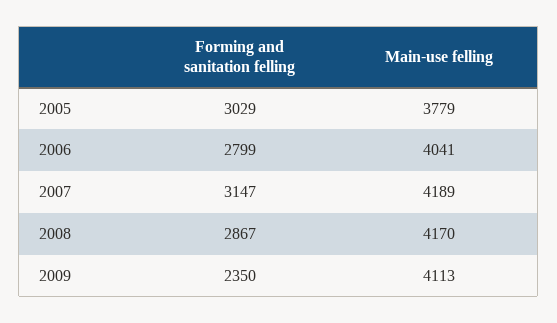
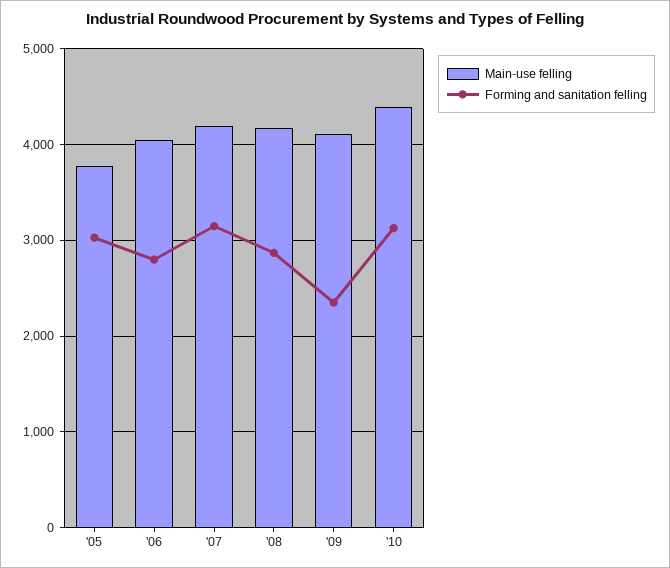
  {
    "Forming and sanitation felling": {
      "2005": 3029,
      "2006": 2799,
      "2007": 3147,
      "2008": 2867,
-     "2009": 2350
+     "2009": 2350,
+     "'10": 3100
    },
    "Main-use felling": {
      "2005": 3779,
      "2006": 4041,
      "2007": 4189,
      "2008": 4170,
-     "2009": 4113
+     "2009": 4113,
+     "'10": 4400
    }
  }

